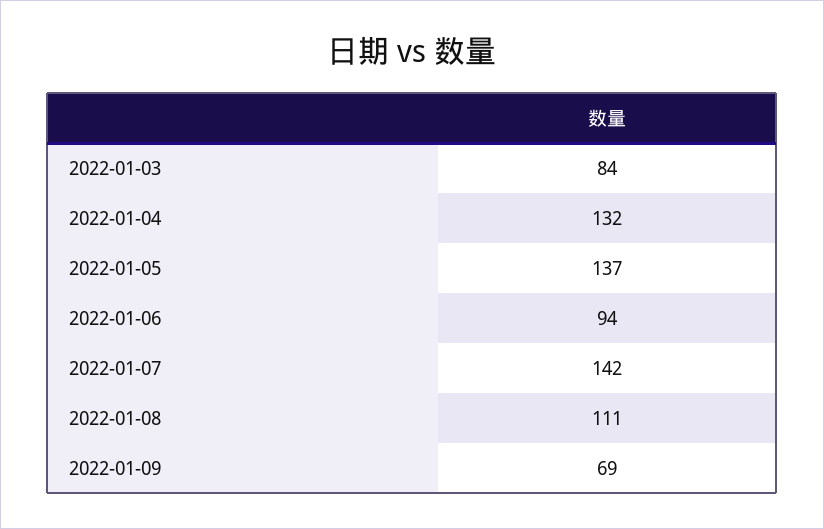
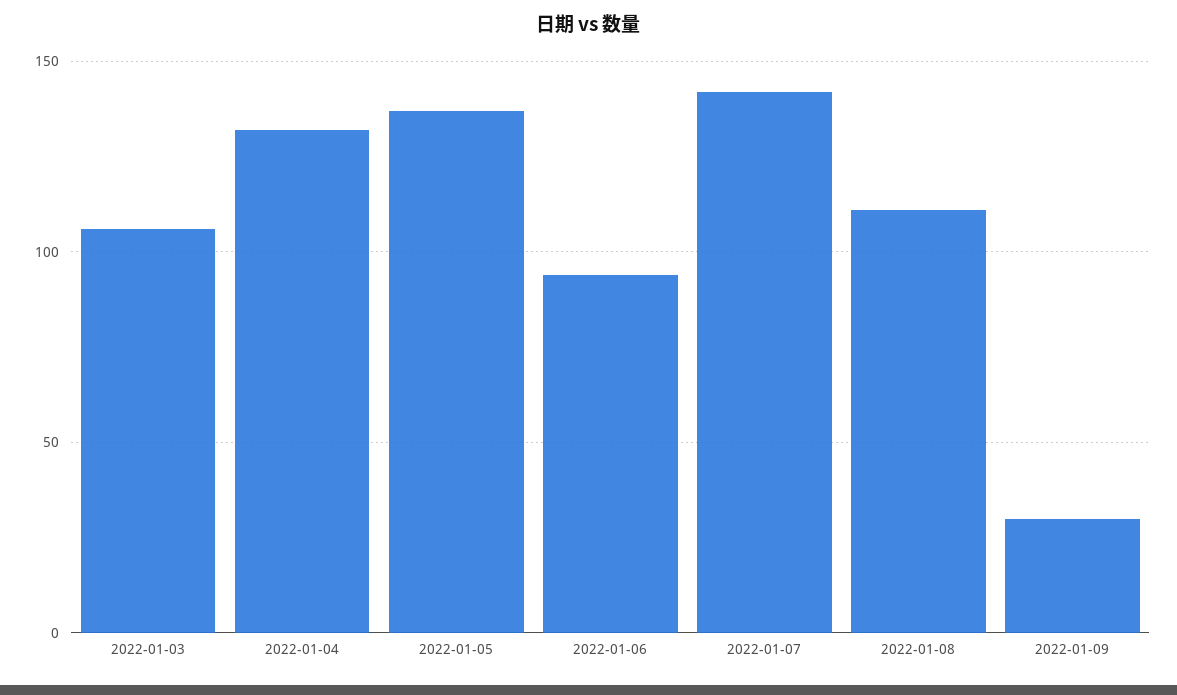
  {
-   "2022-01-03": 84,
+   "2022-01-03": 105,
    "2022-01-04": 132,
    "2022-01-05": 137,
    "2022-01-06": 94,
    "2022-01-07": 142,
    "2022-01-08": 111,
-   "2022-01-09": 69
+   "2022-01-09": 30
  }

